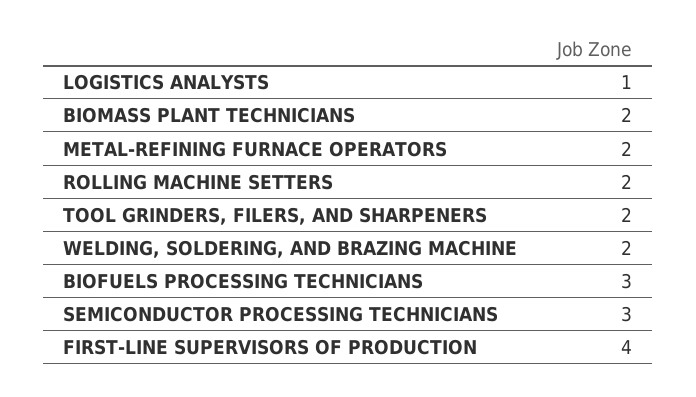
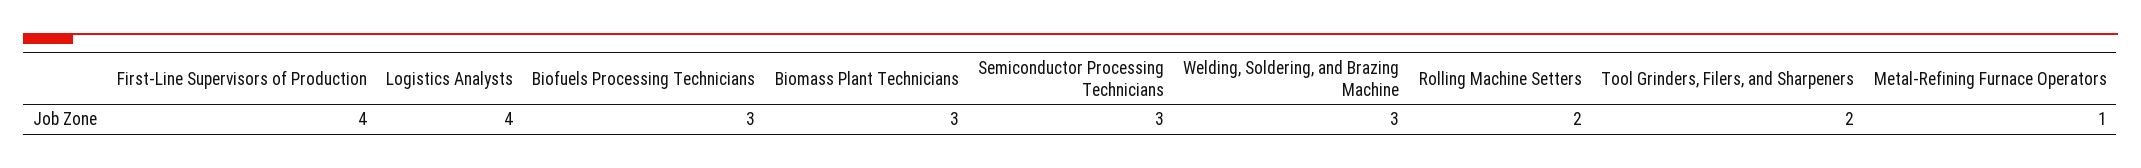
  {
-   "LOGISTICS ANALYSTS": 1,
+   "LOGISTICS ANALYSTS": 4,
-   "BIOMASS PLANT TECHNICIANS": 2,
+   "BIOMASS PLANT TECHNICIANS": 3,
-   "METAL-REFINING FURNACE OPERATORS": 2,
+   "METAL-REFINING FURNACE OPERATORS": 1,
    "ROLLING MACHINE SETTERS": 2,
    "TOOL GRINDERS, FILERS, AND SHARPENERS": 2,
-   "WELDING, SOLDERING, AND BRAZING MACHINE": 2,
+   "WELDING, SOLDERING, AND BRAZING MACHINE": 3,
    "BIOFUELS PROCESSING TECHNICIANS": 3,
    "SEMICONDUCTOR PROCESSING TECHNICIANS": 3,
    "FIRST-LINE SUPERVISORS OF PRODUCTION": 4
  }

